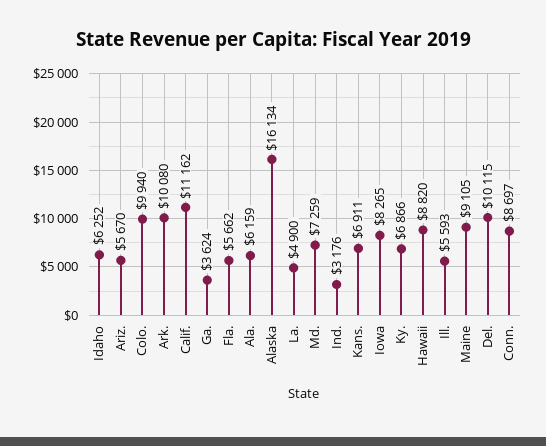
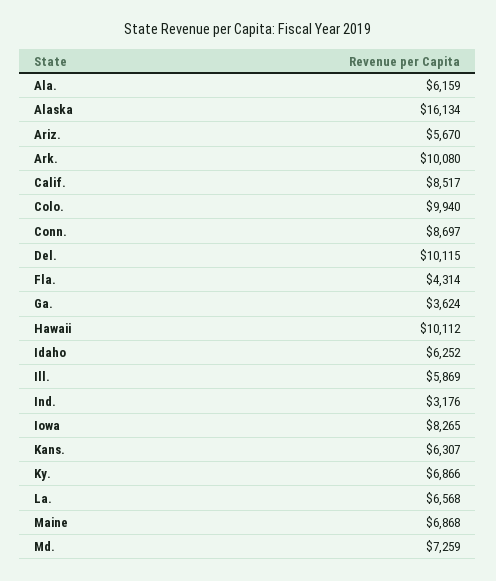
  {
    "Idaho": 6252,
    "Ariz.": 5670,
    "Colo.": 9940,
    "Ark.": 10080,
-   "Calif.": 11162,
+   "Calif.": 8517,
    "Ga.": 3624,
-   "Fla.": 5662,
+   "Fla.": 4314,
    "Ala.": 6159,
    "Alaska": 16134,
-   "La.": 4900,
+   "La.": 6568,
    "Md.": 7259,
    "Ind.": 3176,
-   "Kans.": 6911,
+   "Kans.": 6307,
    "Iowa": 8265,
    "Ky.": 6866,
-   "Hawaii": 8820,
+   "Hawaii": 10112,
-   "Ill.": 5593,
+   "Ill.": 5869,
-   "Maine": 9105,
+   "Maine": 6868,
    "Del.": 10115,
    "Conn.": 8697
  }

